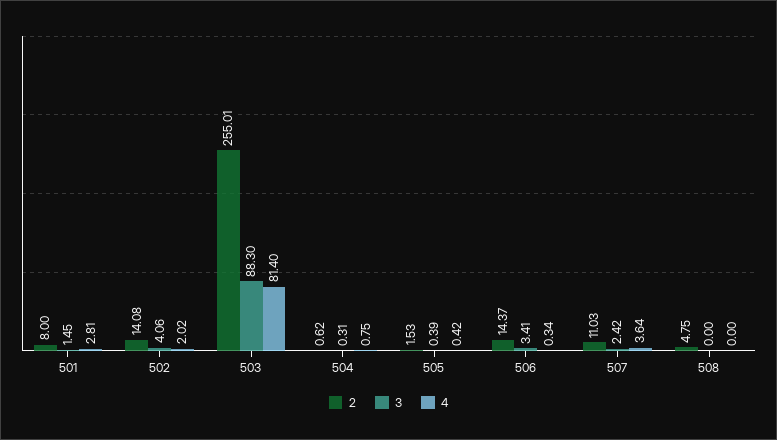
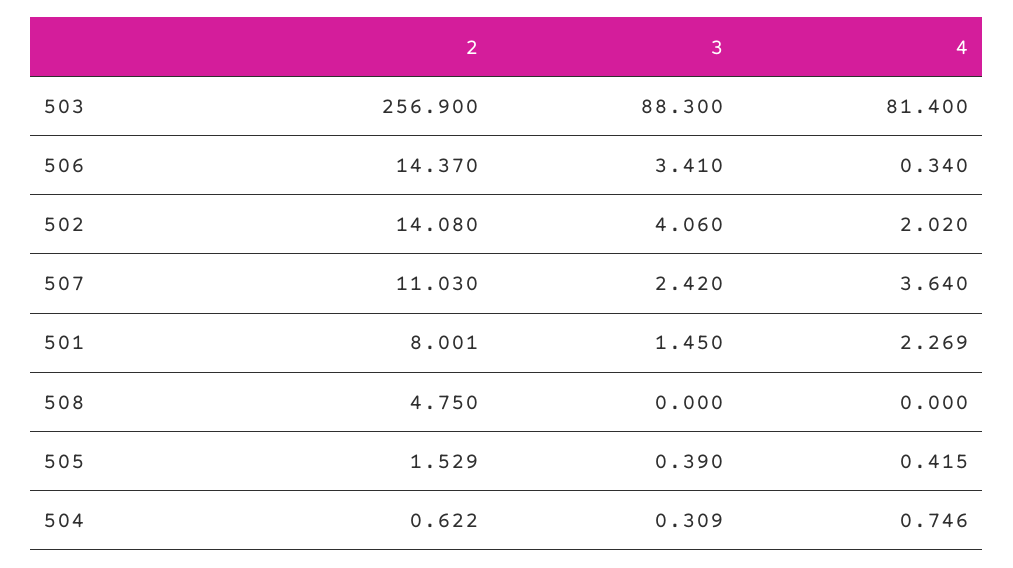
  {
    "2": {
      "501": 8.001,
      "502": 14.08,
-     "503": 255.01,
+     "503": 256.9,
      "504": 0.622,
      "505": 1.529,
      "506": 14.37,
      "507": 11.03,
      "508": 4.75
    },
    "3": {
      "501": 1.45,
      "502": 4.06,
      "503": 88.3,
      "504": 0.309,
      "505": 0.39,
      "506": 3.41,
      "507": 2.42,
      "508": 0
    },
    "4": {
-     "501": 2.81,
+     "501": 2.269,
      "502": 2.02,
      "503": 81.4,
      "504": 0.746,
      "505": 0.415,
      "506": 0.34,
      "507": 3.64,
      "508": 0
    }
  }

